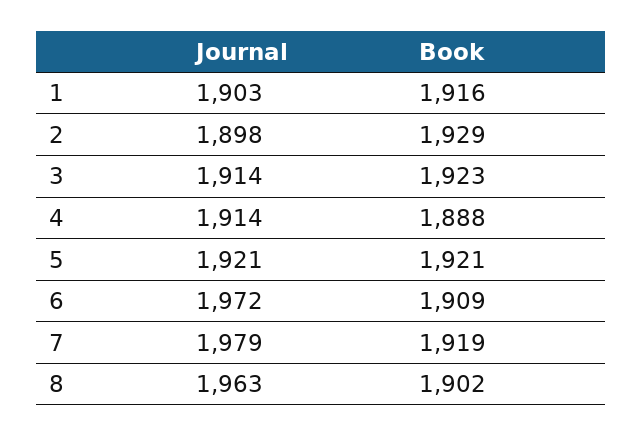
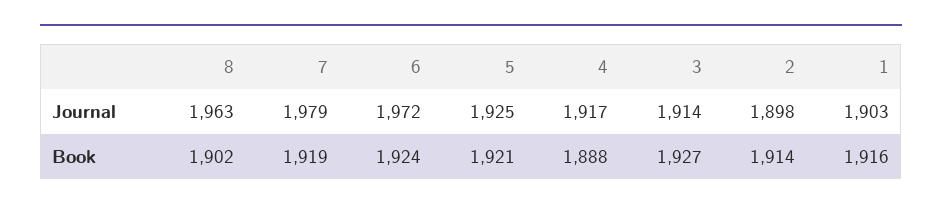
  {
    "Journal": {
      "1": 1903,
      "2": 1898,
      "3": 1914,
-     "4": 1914,
+     "4": 1917,
-     "5": 1921,
+     "5": 1925,
      "6": 1972,
      "7": 1979,
      "8": 1963
    },
    "Book": {
      "1": 1916,
-     "2": 1929,
+     "2": 1914,
-     "3": 1923,
+     "3": 1927,
      "4": 1888,
      "5": 1921,
-     "6": 1909,
+     "6": 1924,
      "7": 1919,
      "8": 1902
    }
  }

